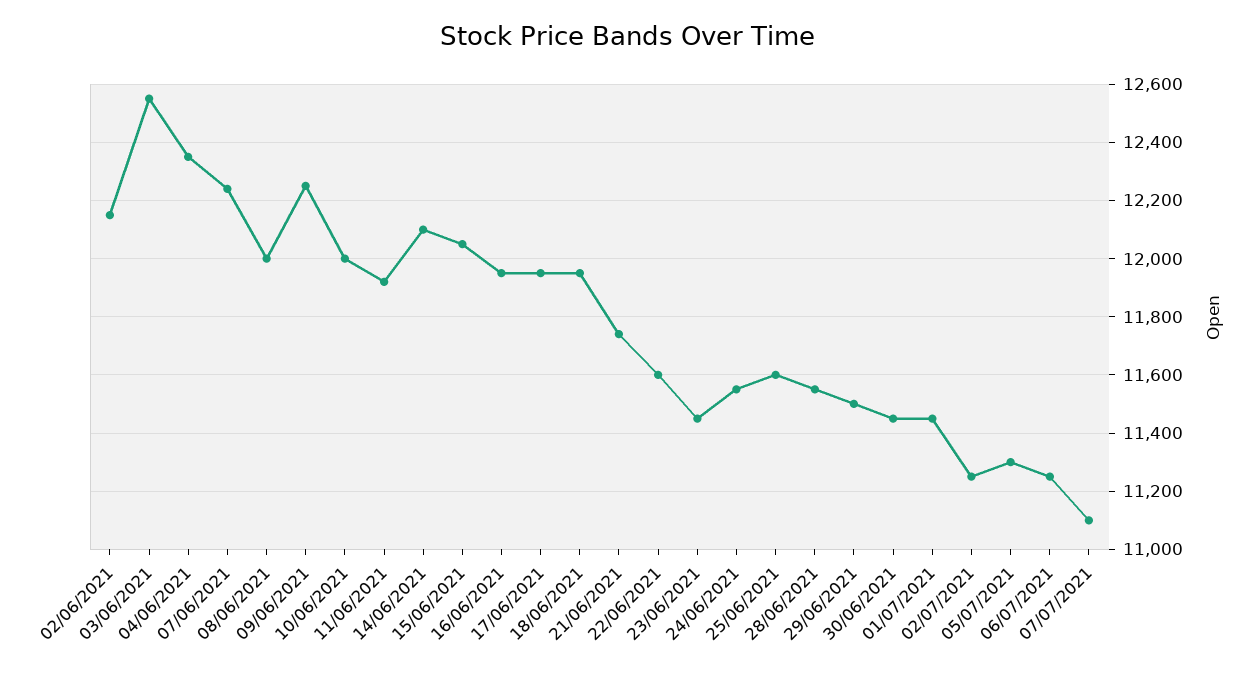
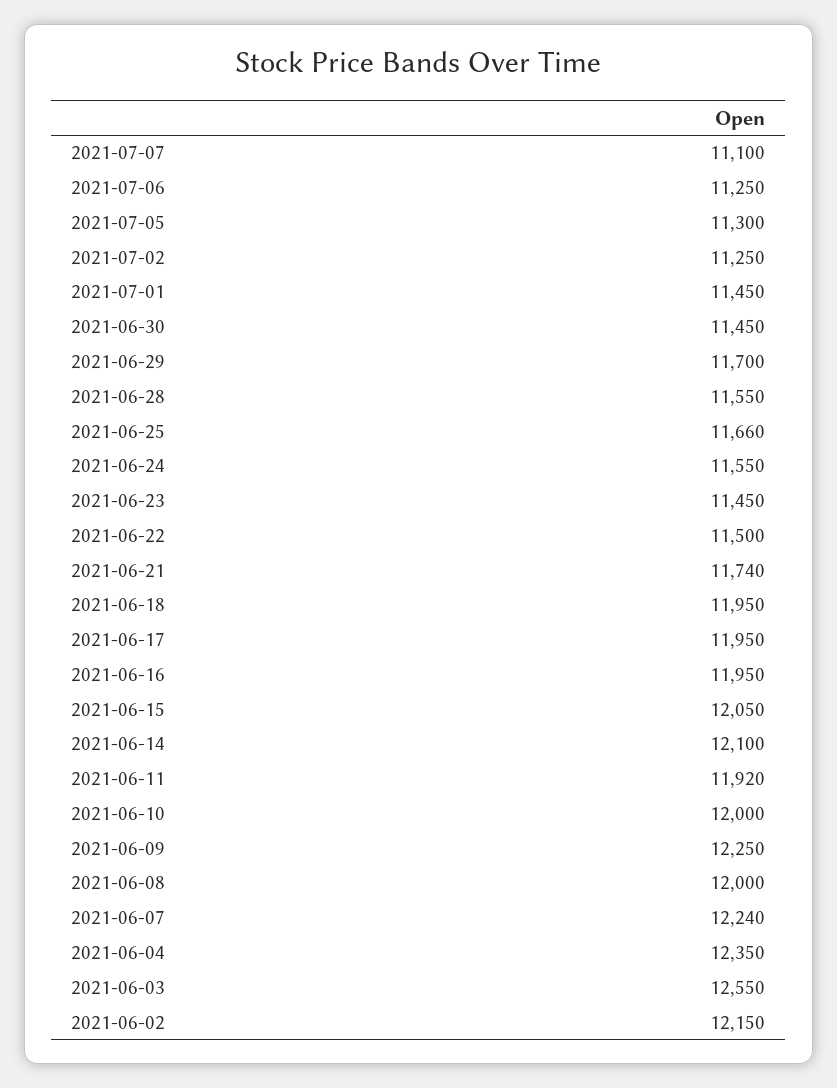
  {
    "02/06/2021": 12150,
    "03/06/2021": 12550,
    "04/06/2021": 12350,
    "07/06/2021": 12240,
    "08/06/2021": 12000,
    "09/06/2021": 12250,
    "10/06/2021": 12000,
    "11/06/2021": 11920,
    "14/06/2021": 12100,
    "15/06/2021": 12050,
    "16/06/2021": 11950,
    "17/06/2021": 11950,
    "18/06/2021": 11950,
    "21/06/2021": 11740,
-   "22/06/2021": 11600,
+   "22/06/2021": 11500,
    "23/06/2021": 11450,
    "24/06/2021": 11550,
-   "25/06/2021": 11600,
+   "25/06/2021": 11660,
    "28/06/2021": 11550,
-   "29/06/2021": 11500,
+   "29/06/2021": 11700,
    "30/06/2021": 11450,
    "01/07/2021": 11450,
    "02/07/2021": 11250,
    "05/07/2021": 11300,
    "06/07/2021": 11250,
    "07/07/2021": 11100
  }

